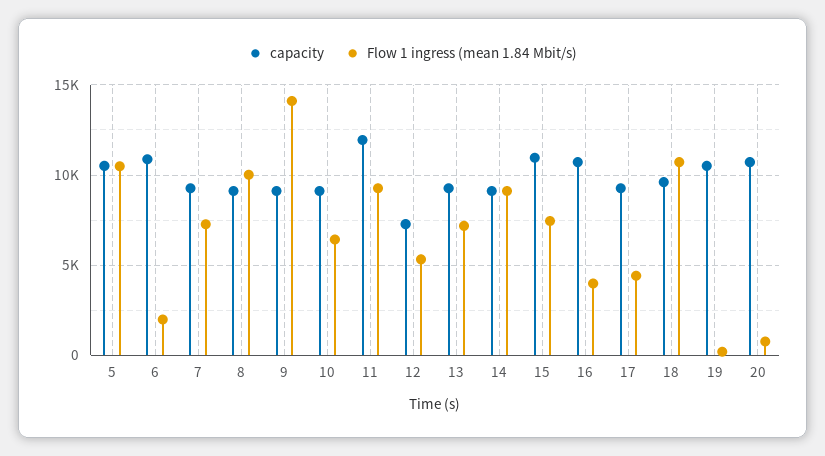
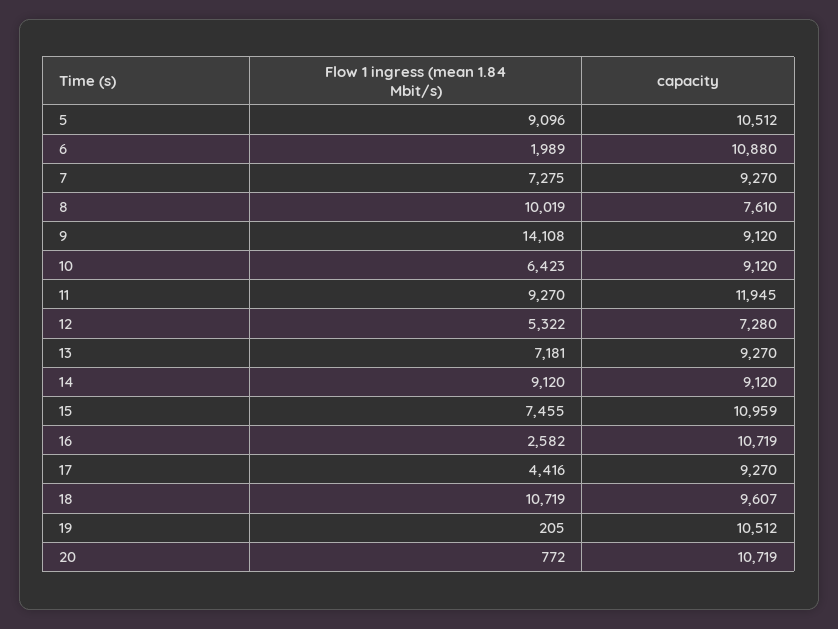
  {
    "capacity": {
      "5": 10512,
      "6": 10880,
      "7": 9270,
-     "8": 9000,
+     "8": 7610,
      "9": 9120,
      "10": 9120,
      "11": 11945,
      "12": 7280,
      "13": 9270,
      "14": 9120,
      "15": 10959,
      "16": 10719,
      "17": 9270,
      "18": 9607,
      "19": 10512,
      "20": 10719
    },
    "Flow 1 ingress (mean 1.84 Mbit/s)": {
-     "5": 10500,
+     "5": 9096,
      "6": 1989,
      "7": 7275,
      "8": 10019,
      "9": 14108,
      "10": 6423,
      "11": 9270,
      "12": 5322,
      "13": 7181,
      "14": 9120,
      "15": 7455,
-     "16": 4000,
+     "16": 2582,
      "17": 4416,
      "18": 10719,
      "19": 205,
      "20": 772
    }
  }

